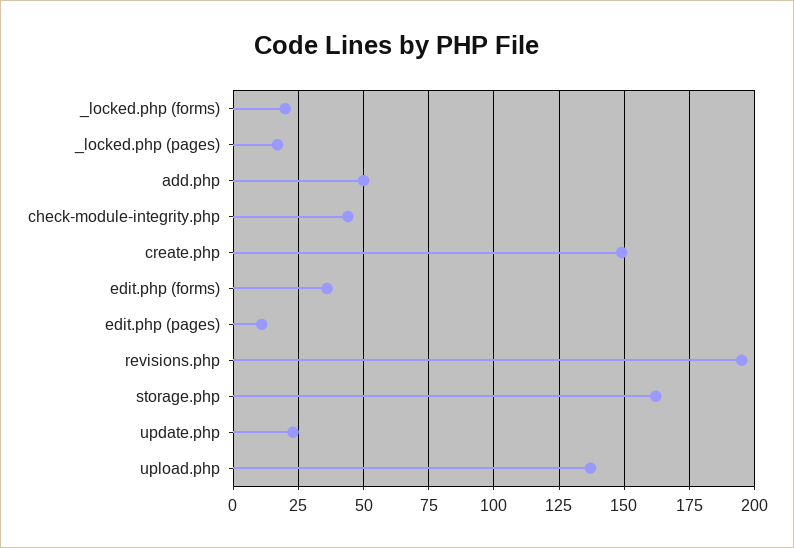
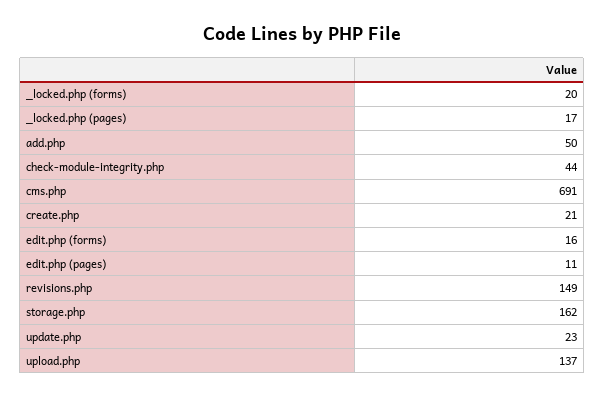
  {
    "_locked.php (forms)": 20,
    "_locked.php (pages)": 17,
    "add.php": 50,
    "check-module-integrity.php": 44,
-   "create.php": 150,
+   "create.php": 21,
-   "edit.php (forms)": 35,
+   "edit.php (forms)": 16,
    "edit.php (pages)": 11,
-   "revisions.php": 195,
+   "revisions.php": 149,
    "storage.php": 162,
    "update.php": 23,
-   "upload.php": 137
+   "upload.php": 137,
+   "cms.php": 691
  }

